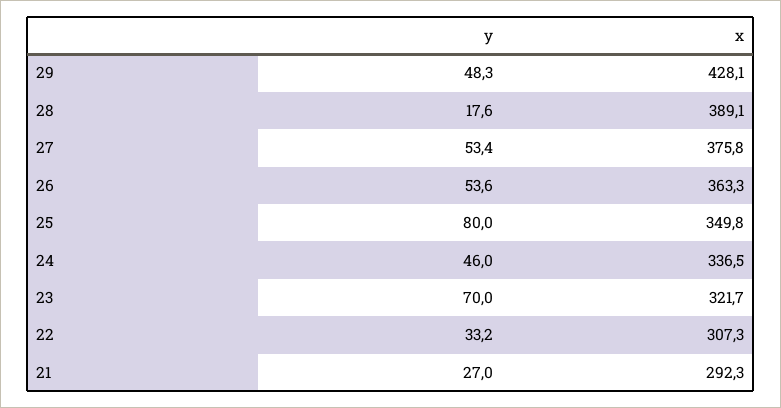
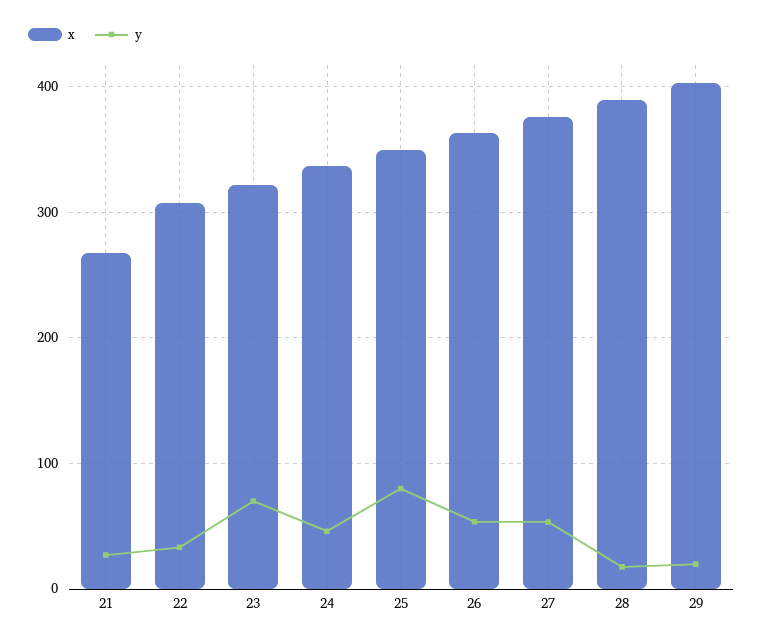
  {
    "y": {
-     "29": 48.3,
+     "29": 20,
      "28": 17.6,
      "27": 53.4,
      "26": 53.6,
      "25": 80,
      "24": 46,
      "23": 70,
      "22": 33.2,
      "21": 27
    },
    "x": {
-     "29": 428.1,
+     "29": 400,
      "28": 389.1,
      "27": 375.8,
      "26": 363.3,
      "25": 349.8,
      "24": 336.5,
      "23": 321.7,
      "22": 307.3,
-     "21": 292.3
+     "21": 270
    }
  }

